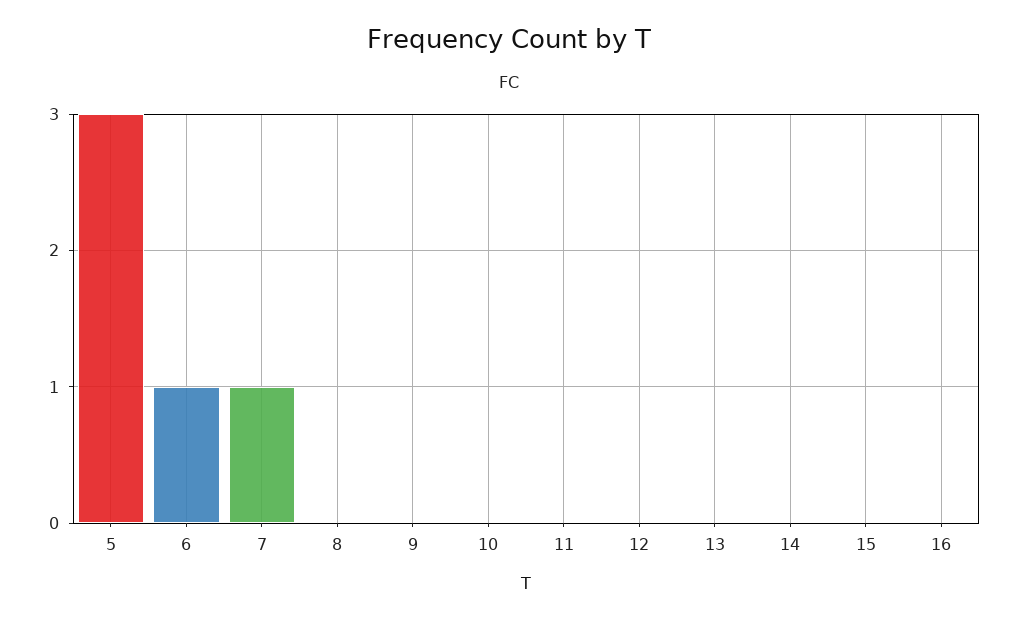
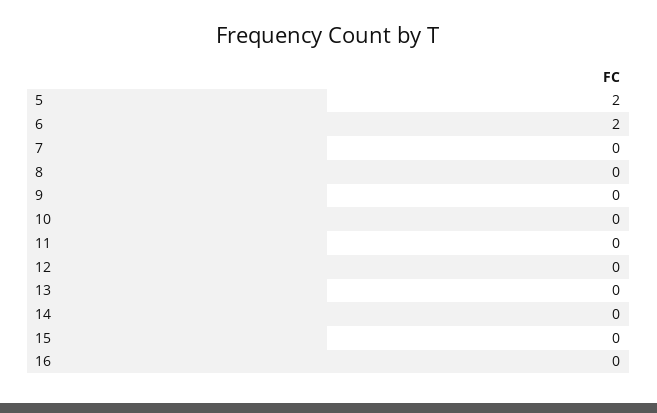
  {
-   "5": 3,
+   "5": 2,
-   "6": 1,
+   "6": 2,
-   "7": 1,
+   "7": 0,
    "8": 0,
    "9": 0,
    "10": 0,
    "11": 0,
    "12": 0,
    "13": 0,
    "14": 0,
    "15": 0,
    "16": 0
  }

